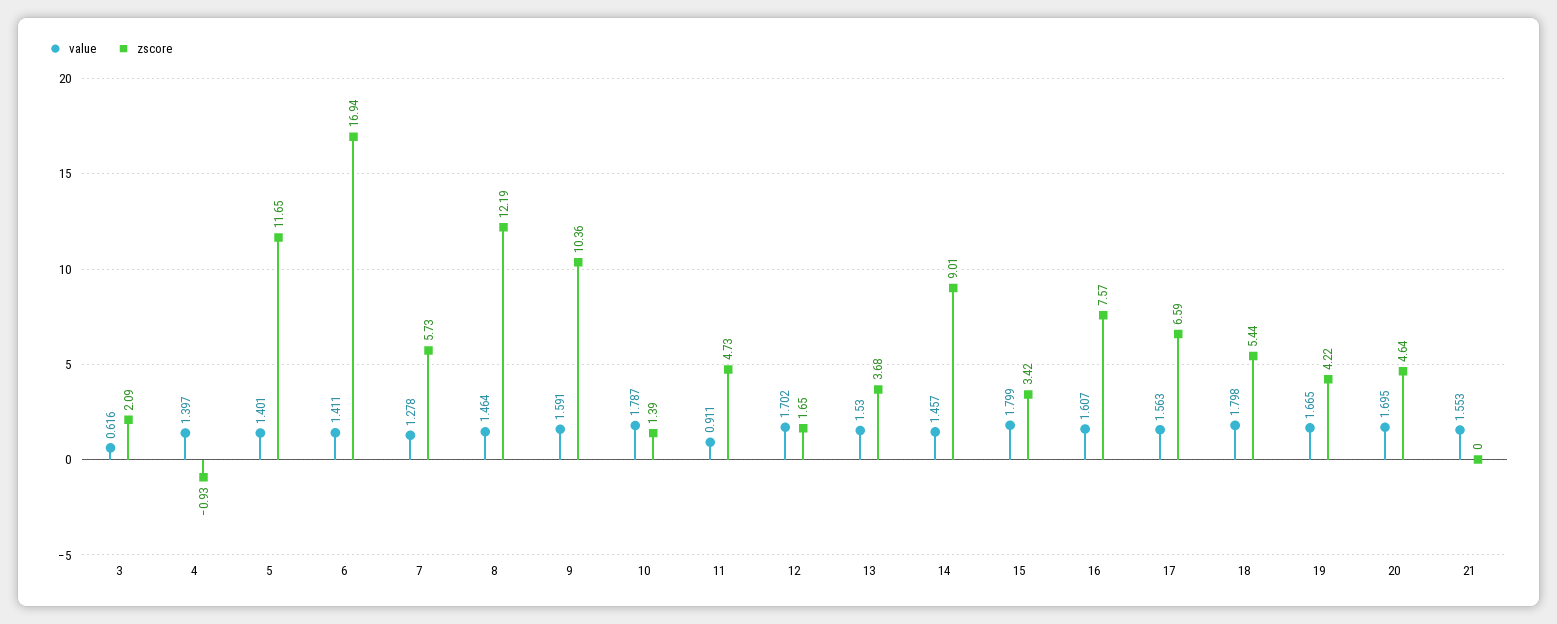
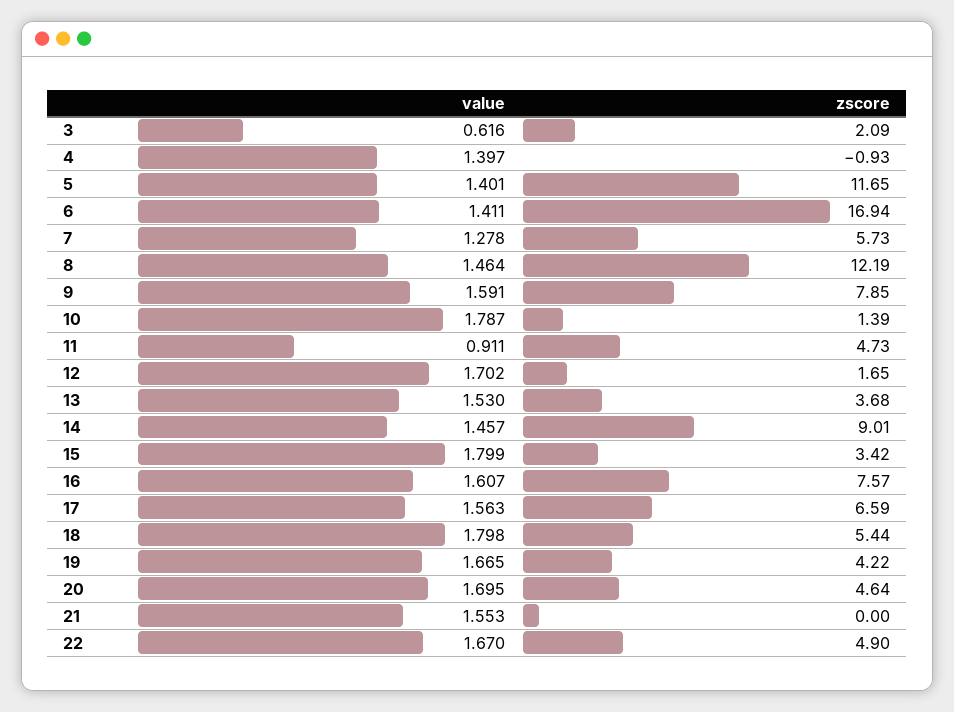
  {
    "value": {
      "3": 0.616,
      "4": 1.397,
      "5": 1.401,
      "6": 1.411,
      "7": 1.278,
      "8": 1.464,
      "9": 1.591,
      "10": 1.787,
      "11": 0.911,
      "12": 1.702,
      "13": 1.53,
      "14": 1.457,
      "15": 1.799,
      "16": 1.607,
      "17": 1.563,
      "18": 1.798,
      "19": 1.665,
      "20": 1.695,
-     "21": 1.553
+     "21": 1.553,
+     "22": 1.67
    },
    "zscore": {
      "3": 2.09,
      "4": -0.93,
      "5": 11.65,
      "6": 16.94,
      "7": 5.73,
      "8": 12.19,
-     "9": 10.36,
+     "9": 7.85,
      "10": 1.39,
      "11": 4.73,
      "12": 1.65,
      "13": 3.68,
      "14": 9.01,
      "15": 3.42,
      "16": 7.57,
      "17": 6.59,
      "18": 5.44,
      "19": 4.22,
      "20": 4.64,
-     "21": 0
+     "21": 0,
+     "22": 4.9
    }
  }

